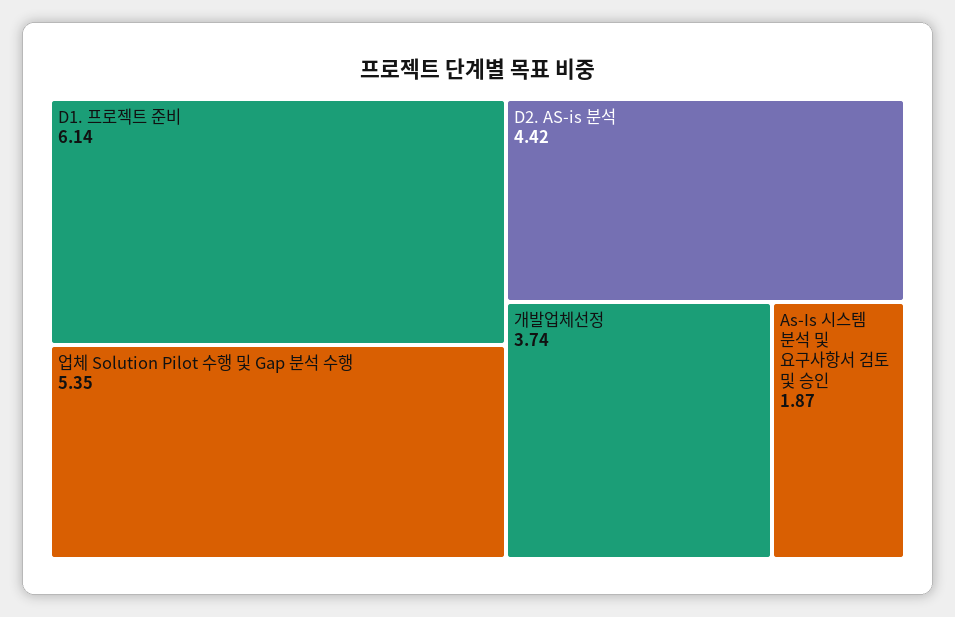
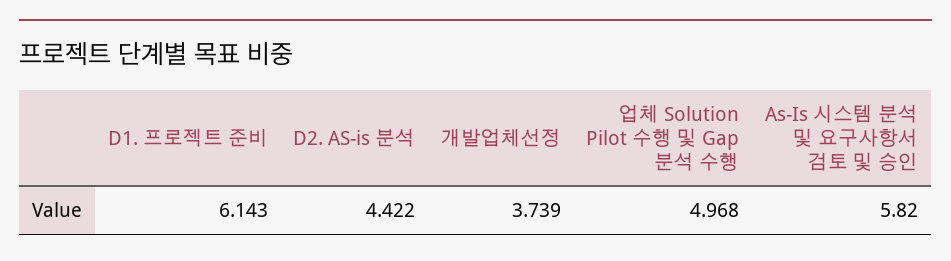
  {
    "D1. 프로젝트 준비": 6.143,
-   "업체 Solution Pilot 수행 및 Gap 분석 수행": 5.35,
+   "업체 Solution Pilot 수행 및 Gap 분석 수행": 4.968,
    "D2. AS-is 분석": 4.422,
    "개발업체선정": 3.739,
-   "As-Is 시스템 분석 및 요구사항서 검토 및 승인": 1.87
+   "As-Is 시스템 분석 및 요구사항서 검토 및 승인": 5.82
  }

